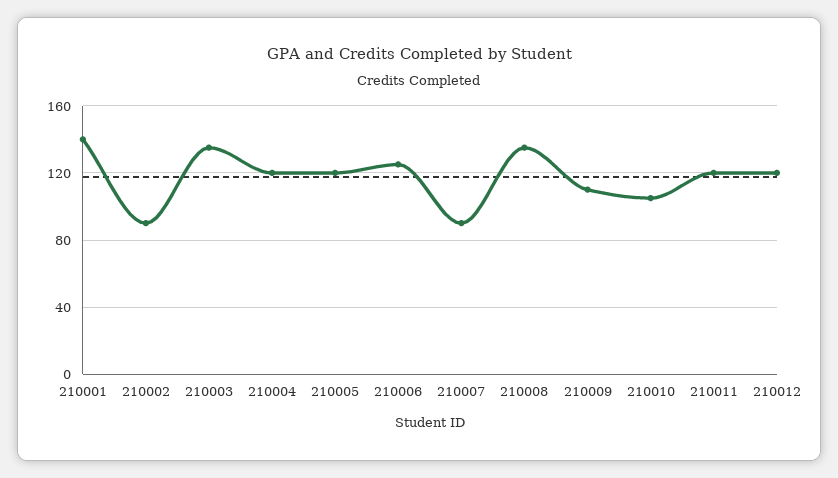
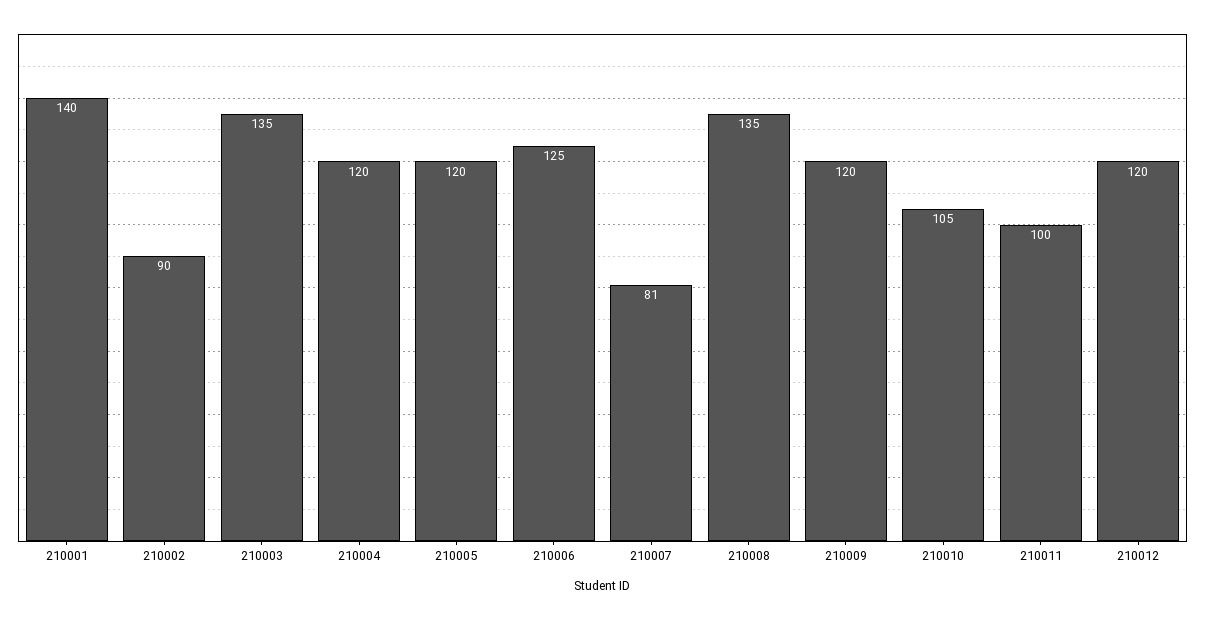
  {
    "210001": 140,
    "210002": 90,
    "210003": 135,
    "210004": 120,
    "210005": 120,
    "210006": 125,
-   "210007": 90,
+   "210007": 81,
    "210008": 135,
-   "210009": 110,
+   "210009": 120,
    "210010": 105,
-   "210011": 120,
+   "210011": 100,
    "210012": 120
  }

